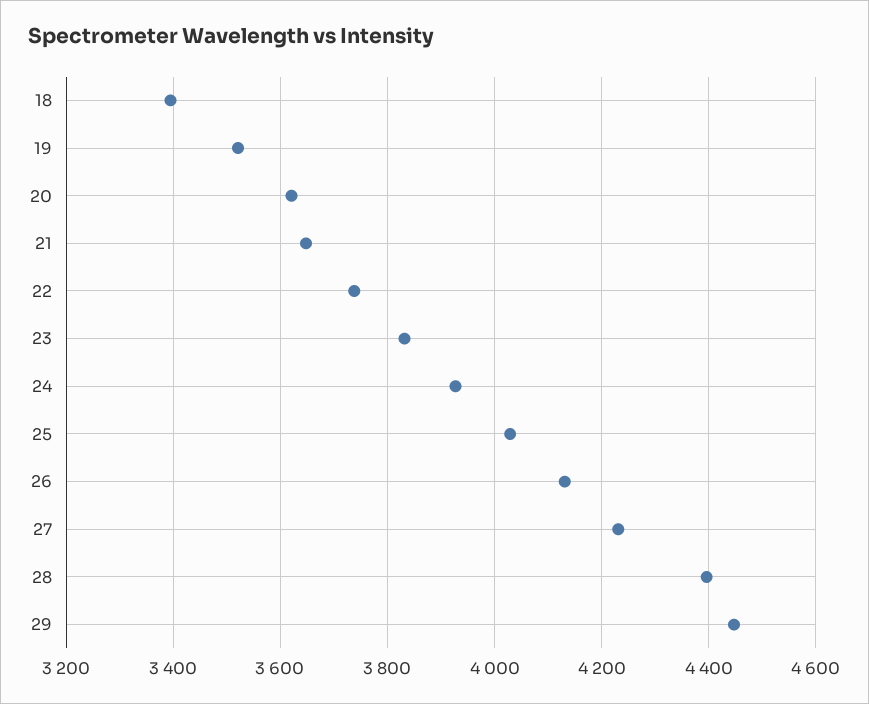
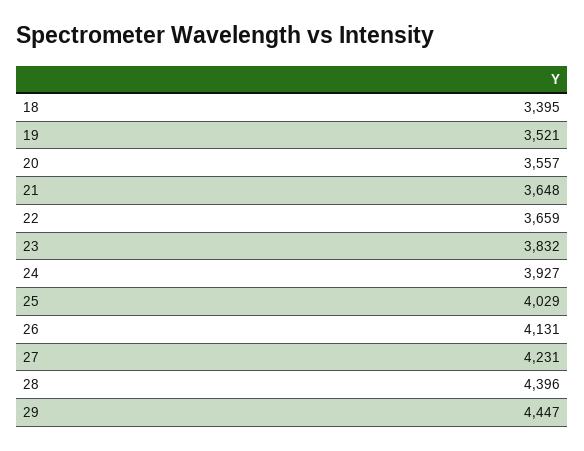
  {
    "18": 3395,
    "19": 3521,
-   "20": 3620,
+   "20": 3557,
    "21": 3648,
-   "22": 3740,
+   "22": 3659,
    "23": 3832,
    "24": 3927,
    "25": 4029,
    "26": 4131,
    "27": 4231,
    "28": 4396,
    "29": 4447
  }

